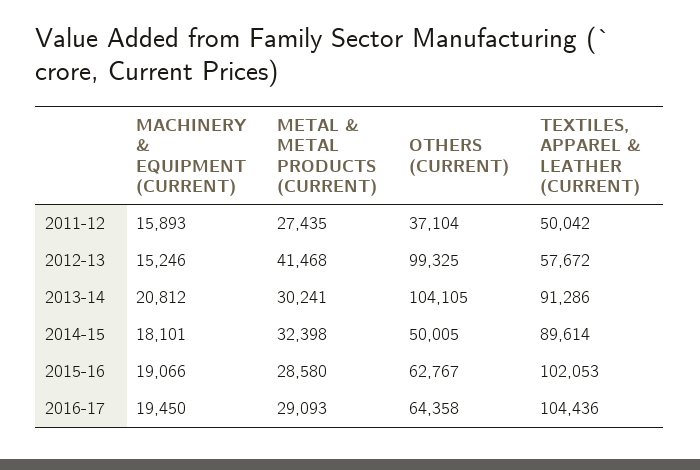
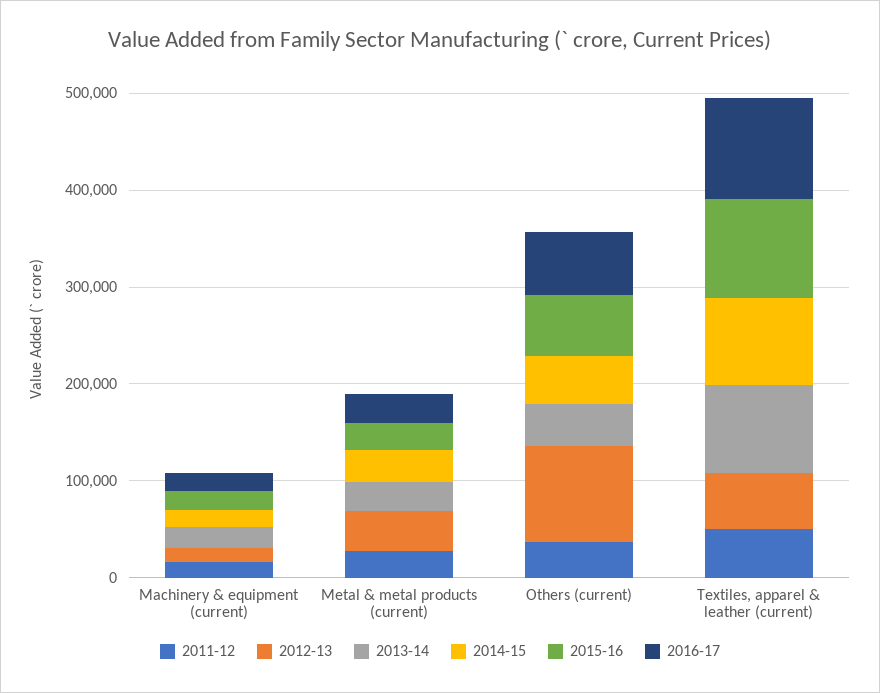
  {
    "2011-12": {
      "MACHINERY & EQUIPMENT (CURRENT)": 15893,
      "METAL & METAL PRODUCTS (CURRENT)": 27435,
      "OTHERS (CURRENT)": 37104,
      "TEXTILES, APPAREL & LEATHER (CURRENT)": 50042
    },
    "2012-13": {
      "MACHINERY & EQUIPMENT (CURRENT)": 15246,
      "METAL & METAL PRODUCTS (CURRENT)": 41468,
      "OTHERS (CURRENT)": 99325,
      "TEXTILES, APPAREL & LEATHER (CURRENT)": 57672
    },
    "2013-14": {
      "MACHINERY & EQUIPMENT (CURRENT)": 20812,
      "METAL & METAL PRODUCTS (CURRENT)": 30241,
-     "OTHERS (CURRENT)": 104105,
+     "OTHERS (CURRENT)": 40000,
      "TEXTILES, APPAREL & LEATHER (CURRENT)": 91286
    },
    "2014-15": {
      "MACHINERY & EQUIPMENT (CURRENT)": 18101,
      "METAL & METAL PRODUCTS (CURRENT)": 32398,
      "OTHERS (CURRENT)": 50005,
      "TEXTILES, APPAREL & LEATHER (CURRENT)": 89614
    },
    "2015-16": {
      "MACHINERY & EQUIPMENT (CURRENT)": 19066,
      "METAL & METAL PRODUCTS (CURRENT)": 28580,
      "OTHERS (CURRENT)": 62767,
      "TEXTILES, APPAREL & LEATHER (CURRENT)": 102053
    },
    "2016-17": {
      "MACHINERY & EQUIPMENT (CURRENT)": 19450,
      "METAL & METAL PRODUCTS (CURRENT)": 29093,
      "OTHERS (CURRENT)": 64358,
      "TEXTILES, APPAREL & LEATHER (CURRENT)": 104436
    }
  }

